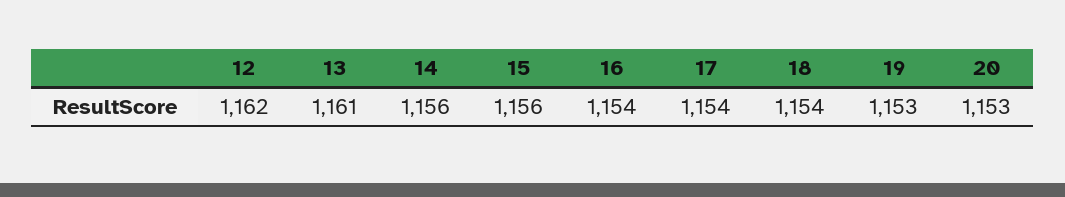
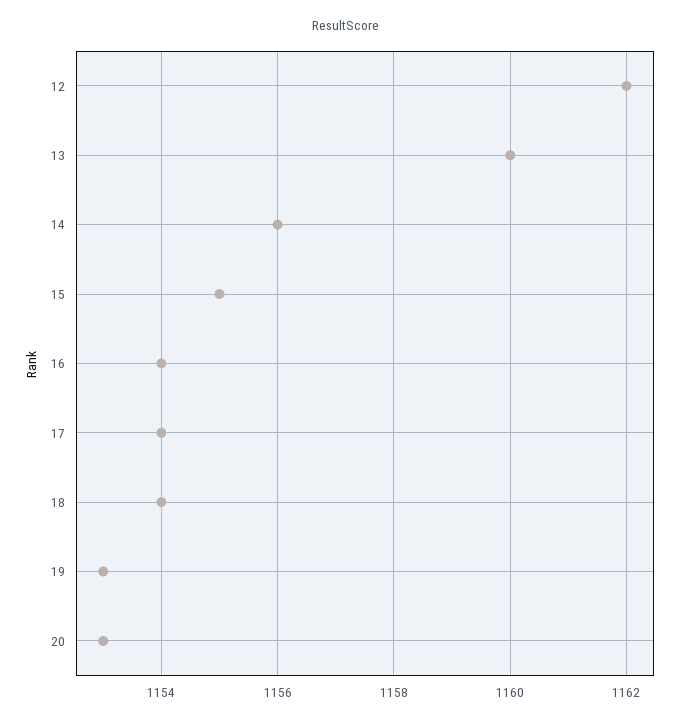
  {
    "12": 1162,
-   "13": 1161,
+   "13": 1160,
    "14": 1156,
-   "15": 1156,
+   "15": 1155,
    "16": 1154,
    "17": 1154,
    "18": 1154,
    "19": 1153,
    "20": 1153
  }

